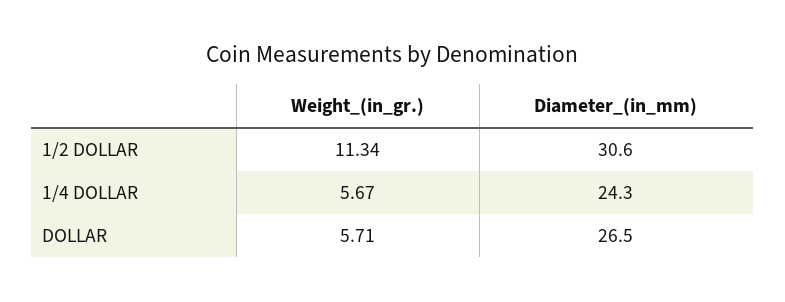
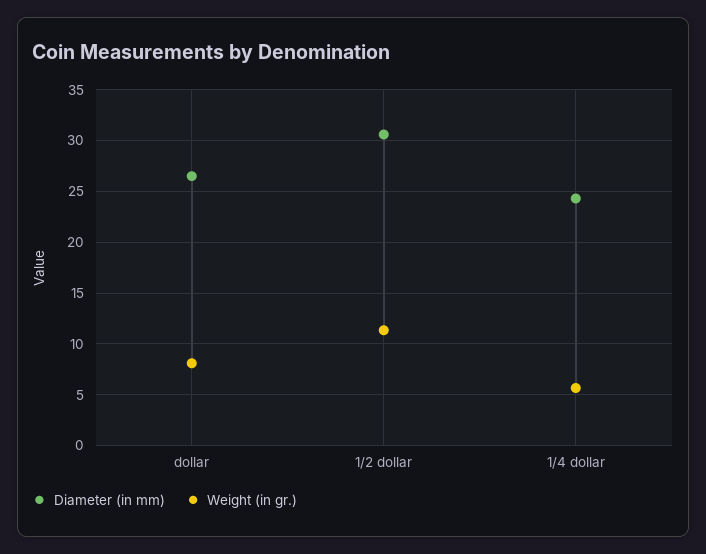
  {
    "Weight_(in_gr.)": {
      "1/2 DOLLAR": 11.34,
      "1/4 DOLLAR": 5.67,
-     "DOLLAR": 5.71
+     "DOLLAR": 8
    },
    "Diameter_(in_mm)": {
      "1/2 DOLLAR": 30.6,
      "1/4 DOLLAR": 24.3,
      "DOLLAR": 26.5
    }
  }

